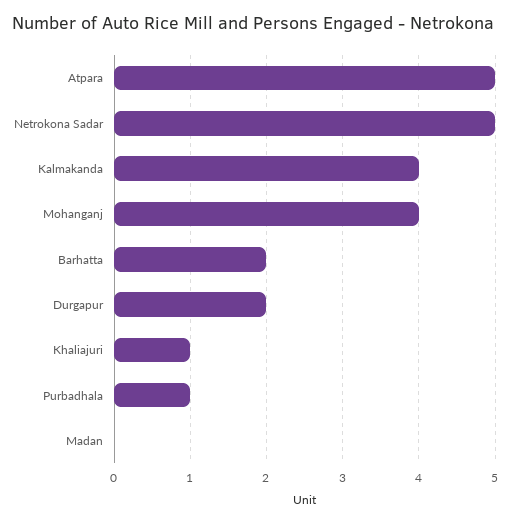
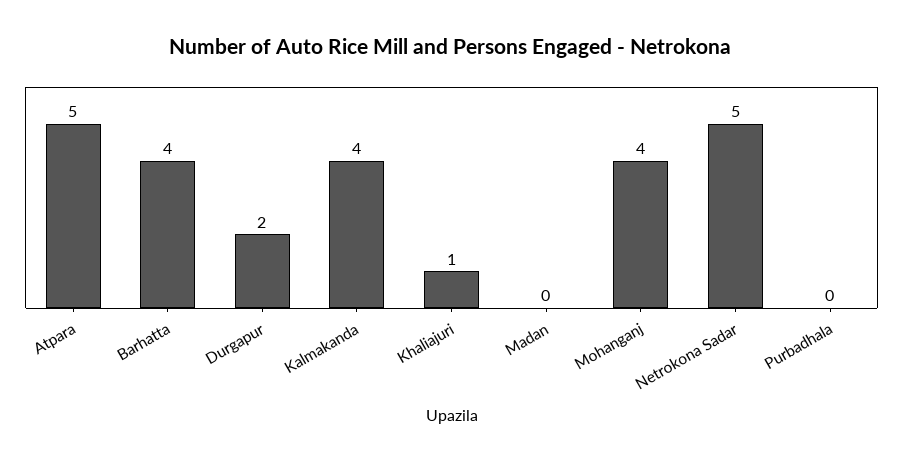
  {
    "Atpara": 5,
    "Netrokona Sadar": 5,
    "Kalmakanda": 4,
    "Mohanganj": 4,
-   "Barhatta": 2,
+   "Barhatta": 4,
    "Durgapur": 2,
    "Khaliajuri": 1,
-   "Purbadhala": 1,
+   "Purbadhala": 0,
    "Madan": 0
  }

